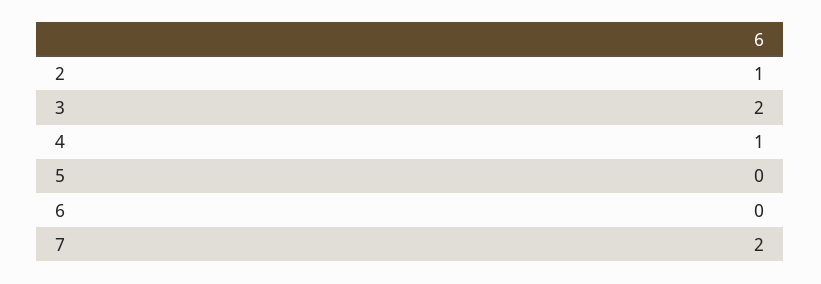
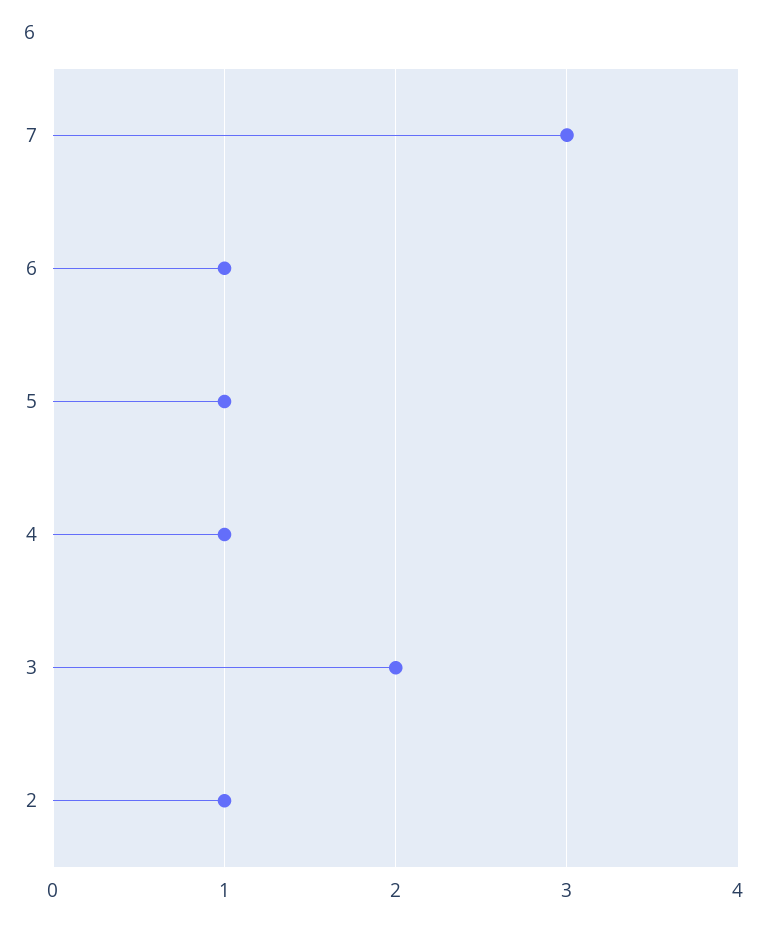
  {
    "2": 1,
    "3": 2,
    "4": 1,
-   "5": 0,
+   "5": 1,
-   "6": 0,
+   "6": 1,
-   "7": 2
+   "7": 3
  }

